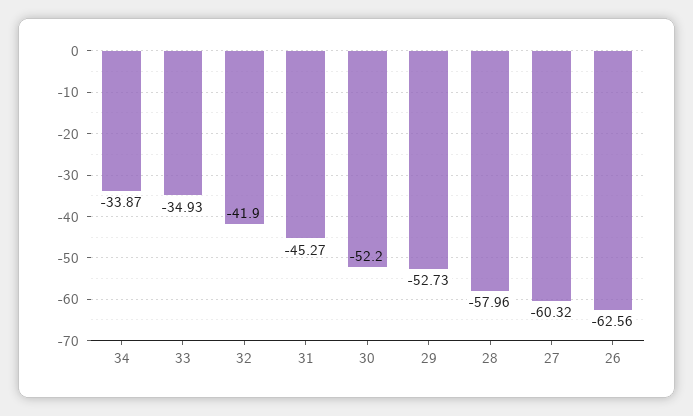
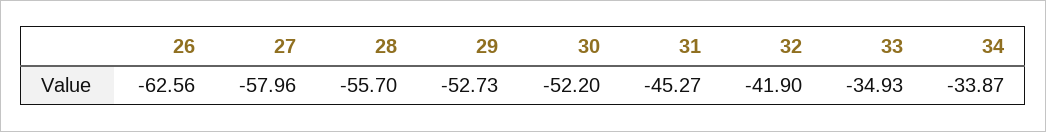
  {
    "34": -33.87,
    "33": -34.93,
    "32": -41.9,
    "31": -45.27,
    "30": -52.2,
    "29": -52.73,
-   "28": -57.96,
+   "28": -55.7,
-   "27": -60.32,
+   "27": -57.96,
    "26": -62.56
  }

